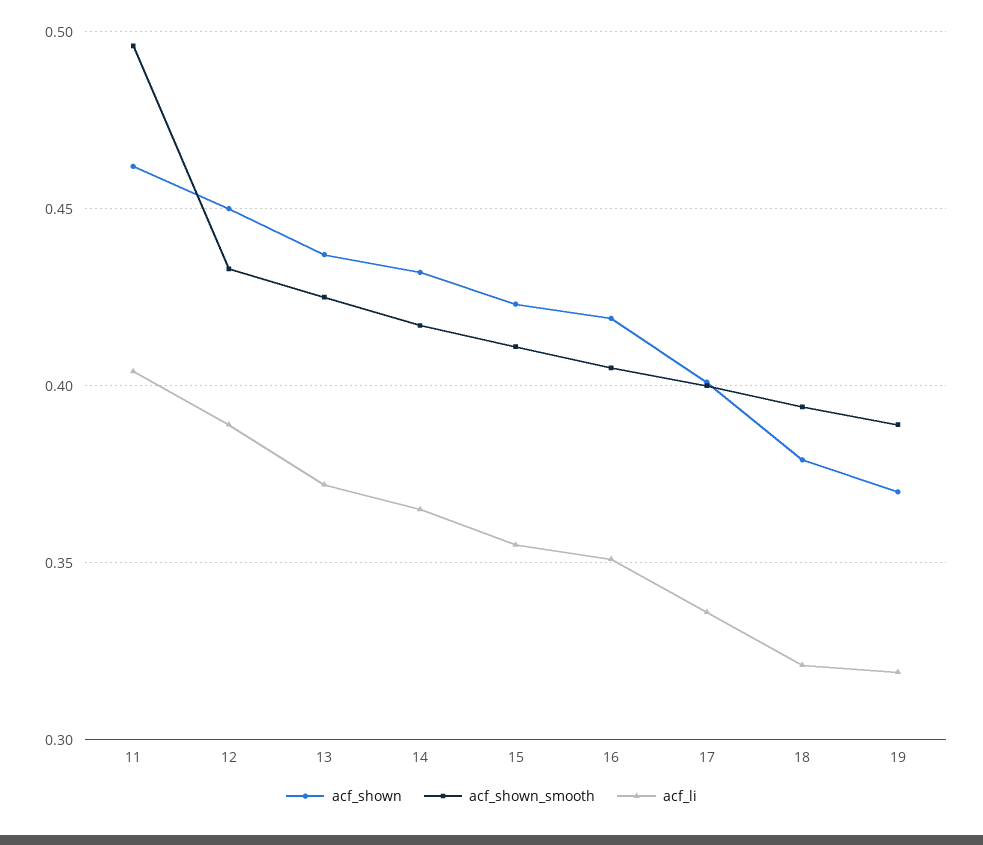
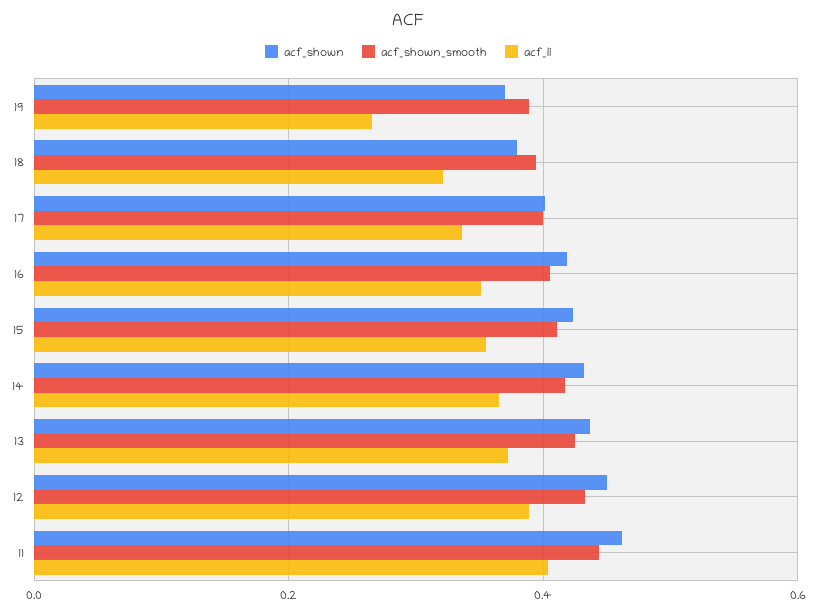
  {
    "acf_shown": {
      "11": 0.46,
      "12": 0.45,
      "13": 0.435,
      "14": 0.43,
      "15": 0.425,
      "16": 0.42,
      "17": 0.4,
      "18": 0.38,
      "19": 0.37
    },
    "acf_shown_smooth": {
-     "11": 0.495,
+     "11": 0.44,
      "12": 0.435,
      "13": 0.425,
      "14": 0.415,
      "15": 0.41,
      "16": 0.405,
      "17": 0.4,
      "18": 0.395,
      "19": 0.39
    },
    "acf_li": {
      "11": 0.405,
      "12": 0.39,
      "13": 0.37,
      "14": 0.365,
      "15": 0.355,
      "16": 0.35,
      "17": 0.335,
      "18": 0.32,
-     "19": 0.32
+     "19": 0.26
    }
  }

